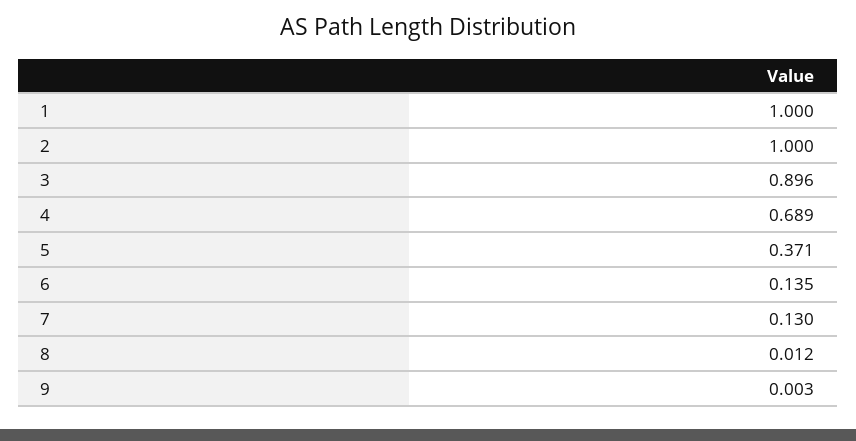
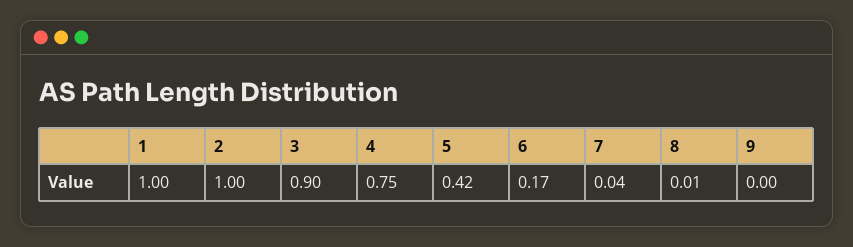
  {
    "1": 1,
    "2": 1,
    "3": 0.896,
-   "4": 0.689,
+   "4": 0.75,
-   "5": 0.371,
+   "5": 0.42,
-   "6": 0.135,
+   "6": 0.17,
-   "7": 0.13,
+   "7": 0.04,
    "8": 0.012,
    "9": 0.003
  }

